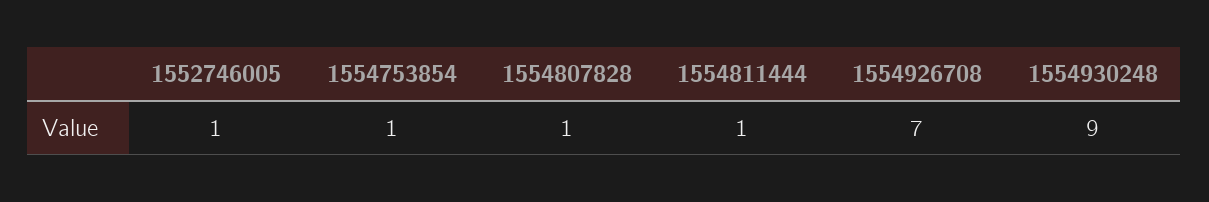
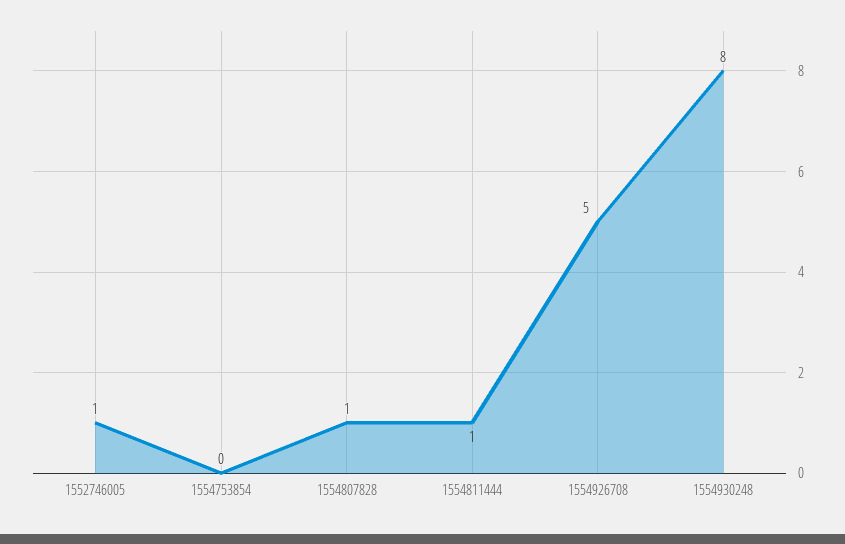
  {
    "1552746005": 1,
-   "1554753854": 1,
+   "1554753854": 0,
    "1554807828": 1,
    "1554811444": 1,
-   "1554926708": 7,
+   "1554926708": 5,
-   "1554930248": 9
+   "1554930248": 8
  }

